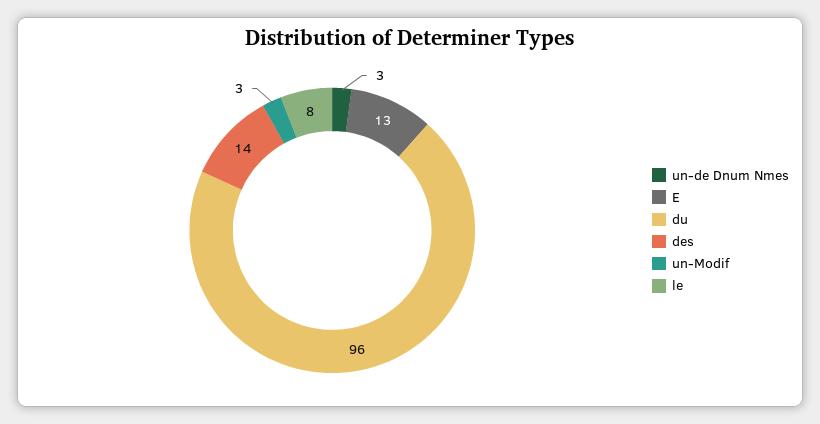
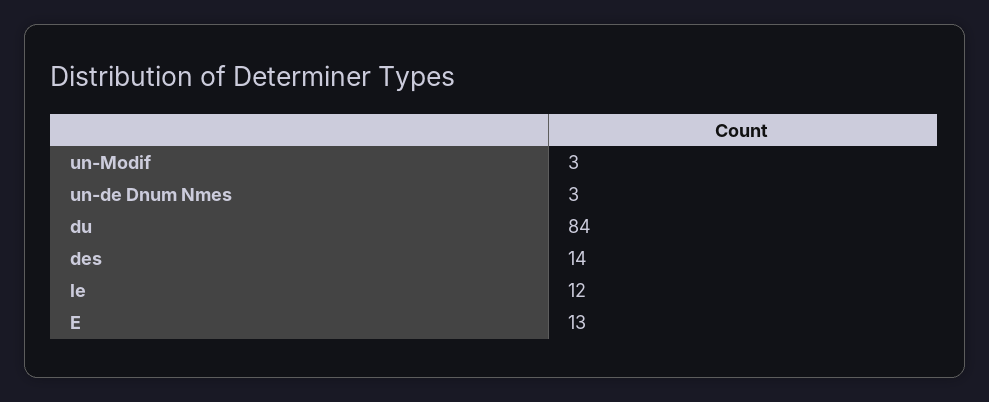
  {
    "un-de Dnum Nmes": 3,
    "E": 13,
-   "du": 96,
+   "du": 84,
    "des": 14,
    "un-Modif": 3,
-   "le": 8
+   "le": 12
  }

